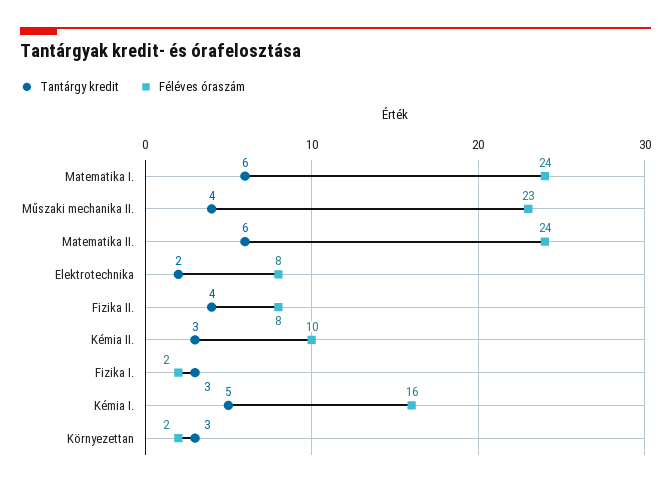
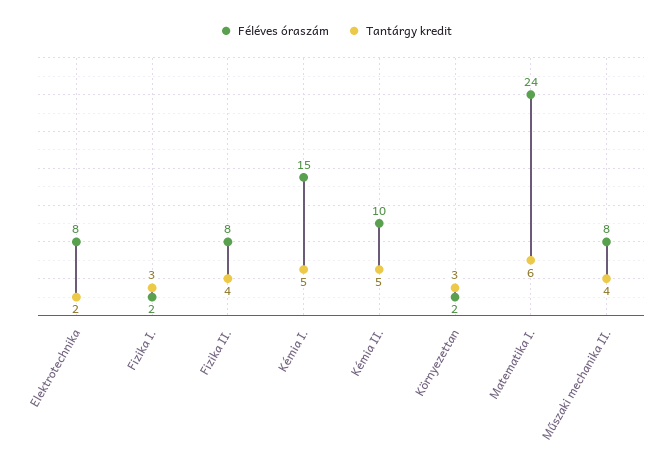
  {
    "Tantárgy kredit": {
      "Matematika I.": 6,
      "Műszaki mechanika II.": 4,
-     "Matematika II.": 6,
      "Elektrotechnika": 2,
      "Fizika II.": 4,
-     "Kémia II.": 3,
+     "Kémia II.": 5,
      "Fizika I.": 3,
      "Kémia I.": 5,
      "Környezettan": 3
    },
    "Féléves óraszám": {
      "Matematika I.": 24,
-     "Műszaki mechanika II.": 23,
+     "Műszaki mechanika II.": 8,
-     "Matematika II.": 24,
      "Elektrotechnika": 8,
      "Fizika II.": 8,
      "Kémia II.": 10,
      "Fizika I.": 2,
-     "Kémia I.": 16,
+     "Kémia I.": 15,
      "Környezettan": 2
    }
  }

